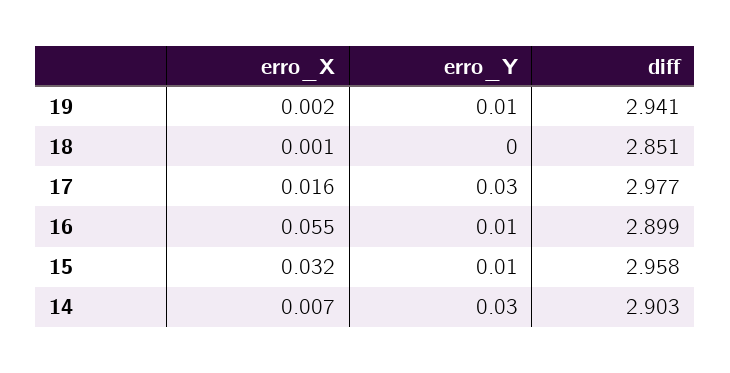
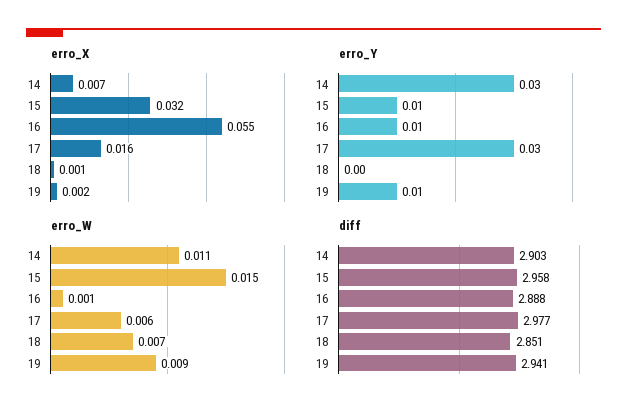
  {
    "erro_X": {
      "19": 0.002,
      "18": 0.001,
      "17": 0.016,
      "16": 0.055,
      "15": 0.032,
      "14": 0.007
    },
    "erro_Y": {
      "19": 0.01,
      "18": 0,
      "17": 0.03,
      "16": 0.01,
      "15": 0.01,
      "14": 0.03
    },
    "diff": {
      "19": 2.941,
      "18": 2.851,
      "17": 2.977,
-     "16": 2.899,
+     "16": 2.888,
      "15": 2.958,
      "14": 2.903
-   }
+   },
+   "erro_W": {
+     "14": 0.011,
+     "15": 0.015,
+     "16": 0.001,
+     "17": 0.006,
+     "18": 0.007,
+     "19": 0.009
+   }
  }

